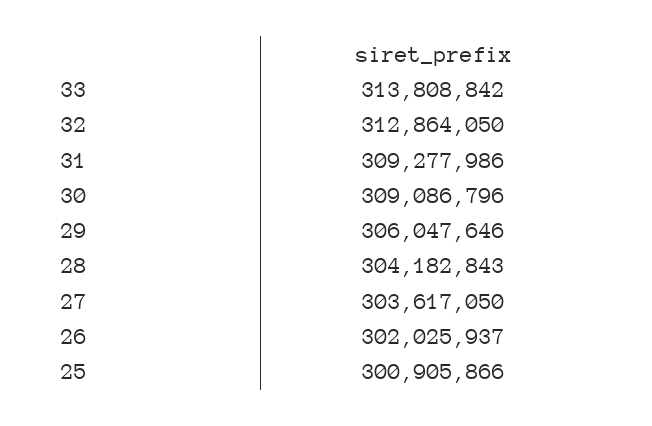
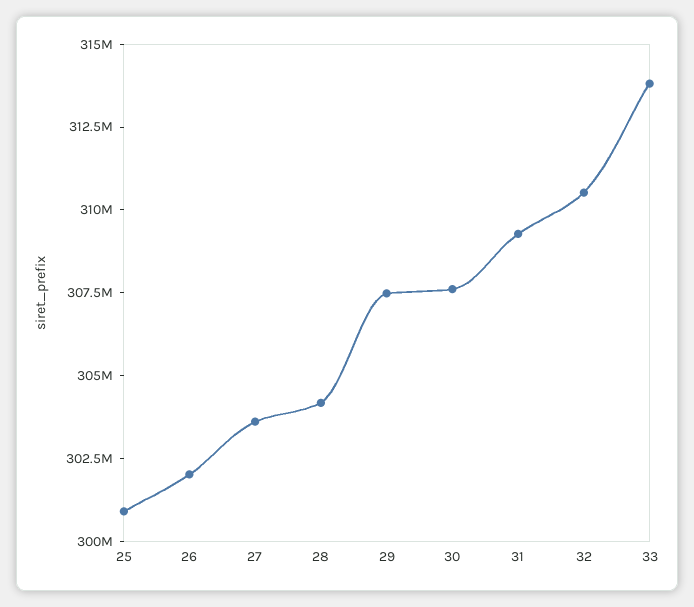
  {
    "33": 313808842,
-   "32": 312864050,
+   "32": 310500000,
    "31": 309277986,
-   "30": 309086796,
+   "30": 307500000,
-   "29": 306047646,
+   "29": 307500000,
    "28": 304182843,
    "27": 303617050,
    "26": 302025937,
    "25": 300905866
  }

